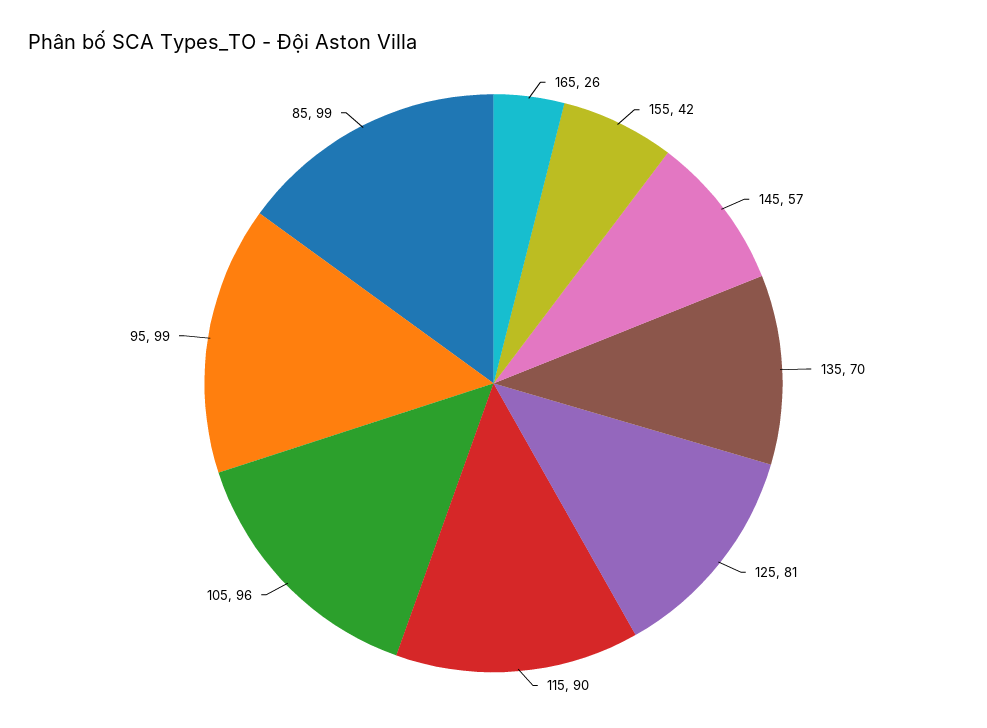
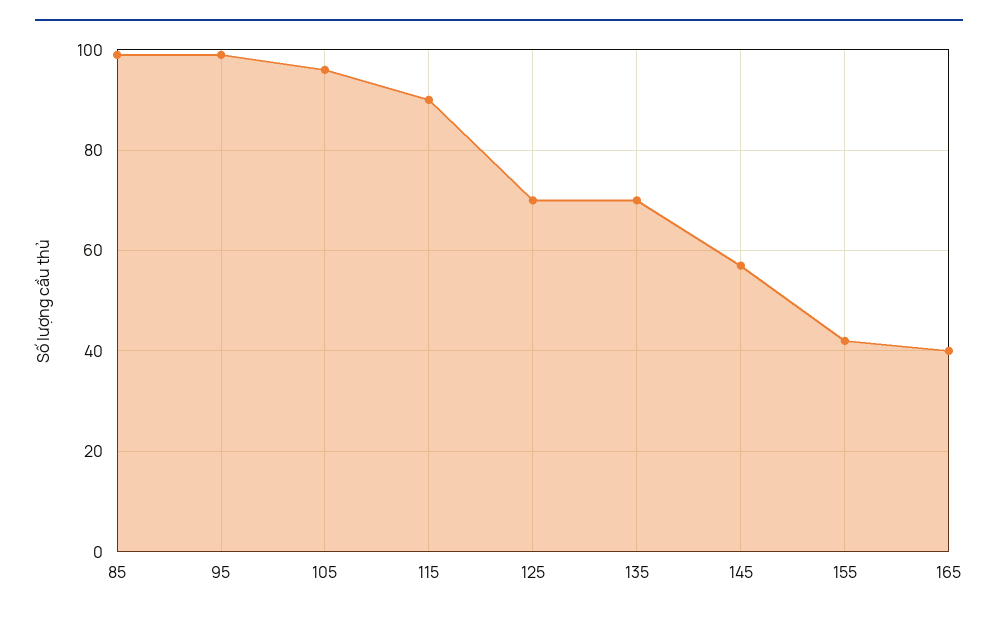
  {
-   "165": 26,
+   "165": 40,
    "155": 42,
    "145": 57,
    "135": 70,
-   "125": 81,
+   "125": 70,
    "115": 90,
    "105": 96,
    "95": 99,
    "85": 99
  }

